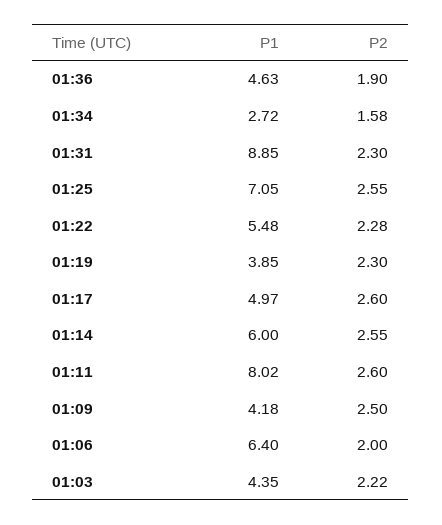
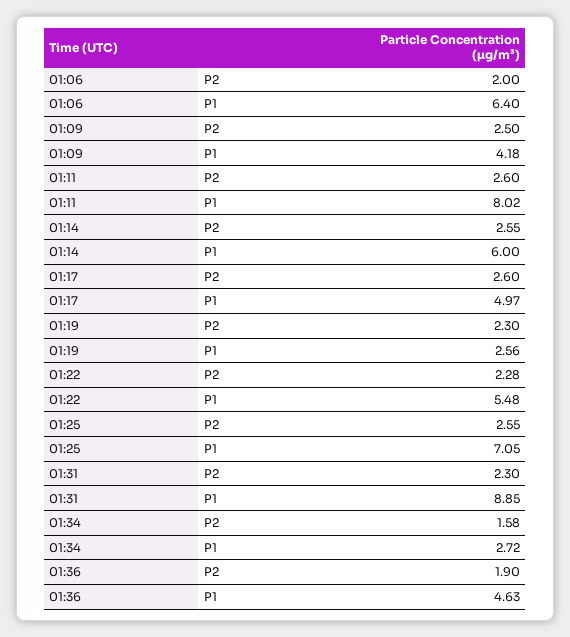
  {
    "P1": {
      "01:36": 4.63,
      "01:34": 2.72,
      "01:31": 8.85,
      "01:25": 7.05,
      "01:22": 5.48,
-     "01:19": 3.85,
+     "01:19": 2.56,
      "01:17": 4.97,
      "01:14": 6,
      "01:11": 8.02,
      "01:09": 4.18,
-     "01:06": 6.4,
+     "01:06": 6.4
-     "01:03": 4.35
    },
    "P2": {
      "01:36": 1.9,
      "01:34": 1.58,
      "01:31": 2.3,
      "01:25": 2.55,
      "01:22": 2.28,
      "01:19": 2.3,
      "01:17": 2.6,
      "01:14": 2.55,
      "01:11": 2.6,
      "01:09": 2.5,
-     "01:06": 2,
+     "01:06": 2
-     "01:03": 2.22
    }
  }

